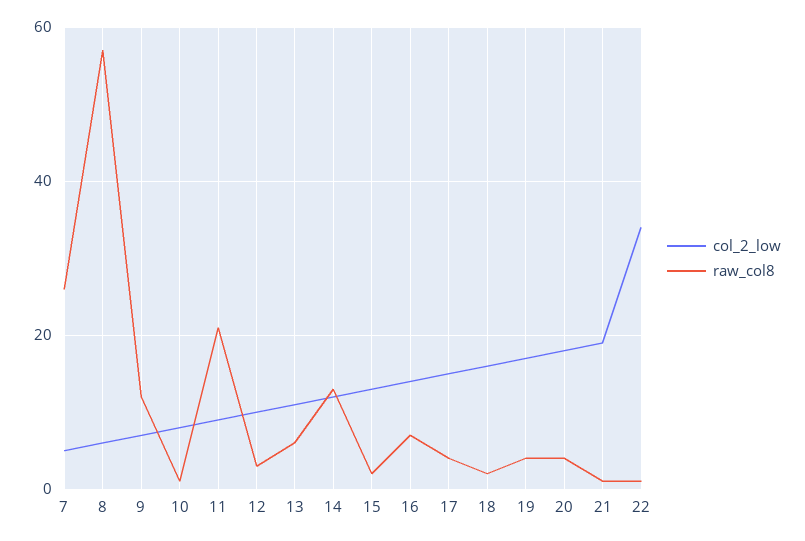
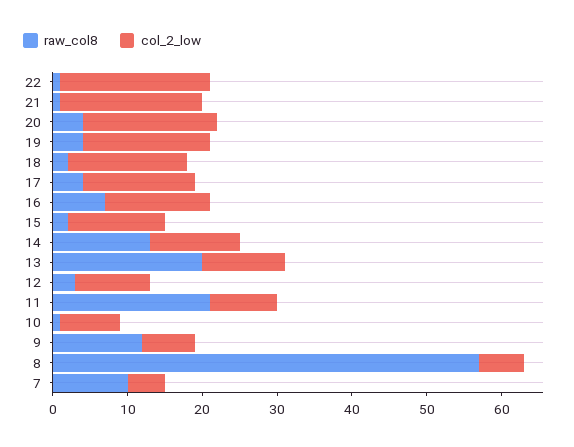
  {
    "col_2_low": {
      "7": 5,
      "8": 5,
      "9": 5,
      "10": 10,
      "11": 10,
      "12": 10,
      "13": 10,
      "14": 10,
      "15": 15,
      "16": 15,
      "17": 15,
      "18": 15,
      "19": 15,
      "20": 20,
      "21": 20,
-     "22": 35
+     "22": 20
    },
    "raw_col8": {
-     "7": 25,
+     "7": 10,
      "8": 55,
      "9": 10,
      "10": 0,
      "11": 20,
      "12": 5,
-     "13": 5,
+     "13": 20,
      "14": 15,
      "15": 0,
      "16": 5,
      "17": 5,
      "18": 0,
      "19": 5,
      "20": 5,
      "21": 0,
      "22": 0
    }
  }

